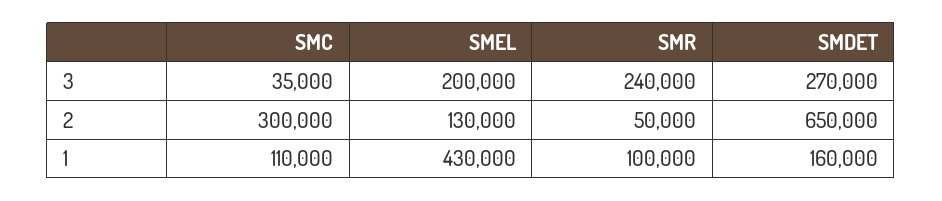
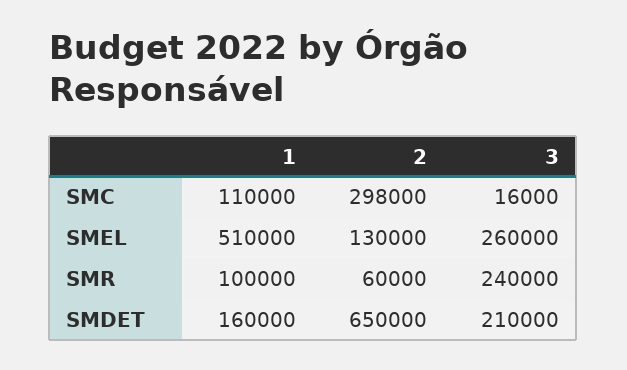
  {
    "SMC": {
-     "3": 35000,
+     "3": 16000,
-     "2": 300000,
+     "2": 298000,
      "1": 110000
    },
    "SMEL": {
-     "3": 200000,
+     "3": 260000,
      "2": 130000,
-     "1": 430000
+     "1": 510000
    },
    "SMR": {
      "3": 240000,
-     "2": 50000,
+     "2": 60000,
      "1": 100000
    },
    "SMDET": {
-     "3": 270000,
+     "3": 210000,
      "2": 650000,
      "1": 160000
    }
  }

